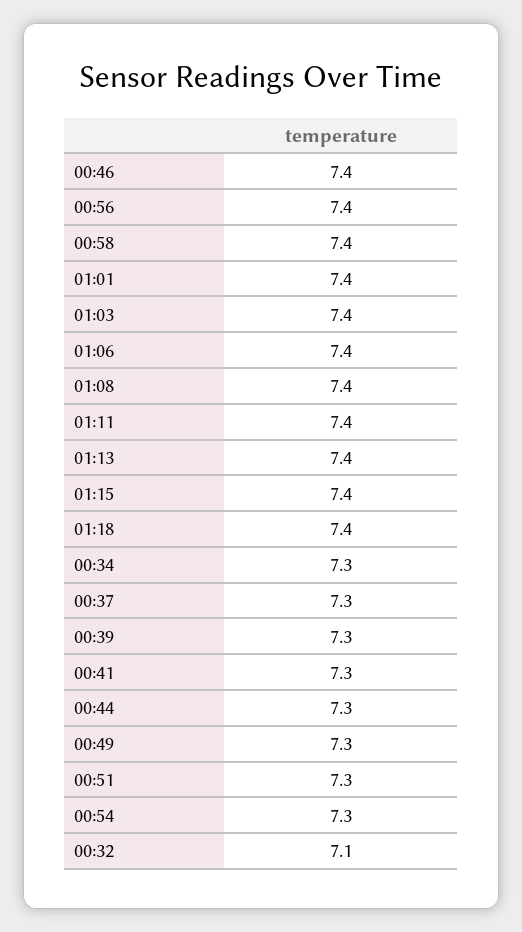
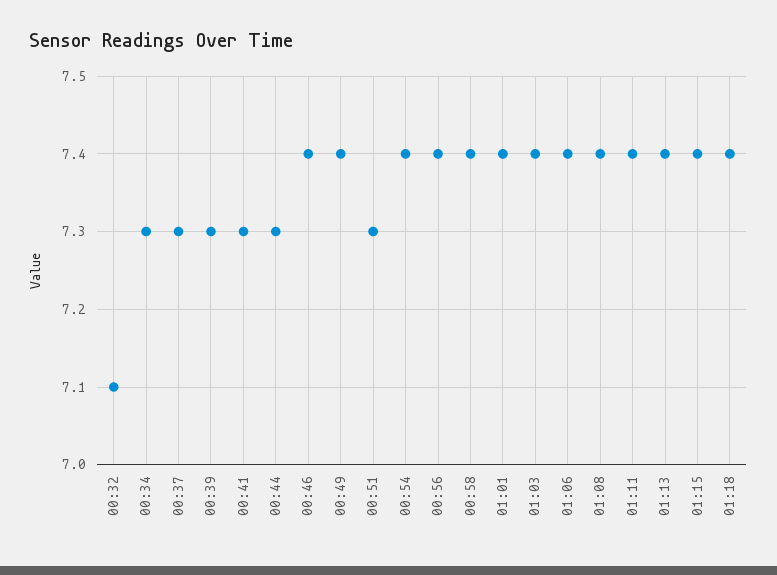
  {
    "00:46": 7.4,
    "00:56": 7.4,
    "00:58": 7.4,
    "01:01": 7.4,
    "01:03": 7.4,
    "01:06": 7.4,
    "01:08": 7.4,
    "01:11": 7.4,
    "01:13": 7.4,
    "01:15": 7.4,
    "01:18": 7.4,
    "00:34": 7.3,
    "00:37": 7.3,
    "00:39": 7.3,
    "00:41": 7.3,
    "00:44": 7.3,
-   "00:49": 7.3,
+   "00:49": 7.4,
    "00:51": 7.3,
-   "00:54": 7.3,
+   "00:54": 7.4,
    "00:32": 7.1
  }

